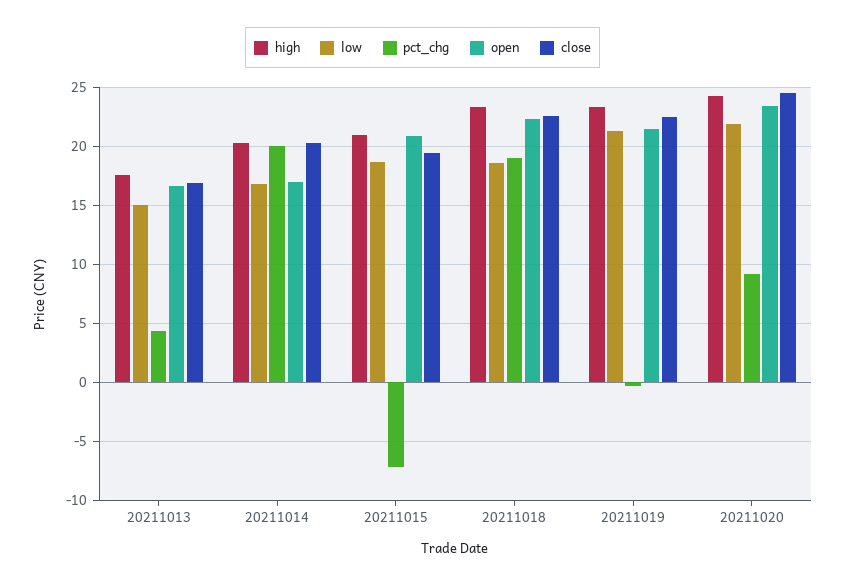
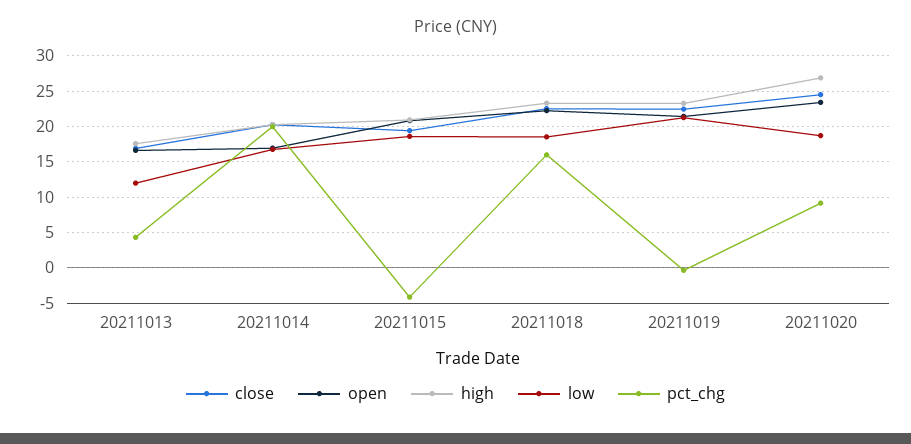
  {
    "high": {
      "20211013": 18,
      "20211014": 20,
      "20211015": 21,
      "20211018": 23,
      "20211019": 23,
-     "20211020": 24
+     "20211020": 27
    },
    "low": {
-     "20211013": 15,
+     "20211013": 12,
      "20211014": 17,
      "20211015": 19,
      "20211018": 19,
      "20211019": 21,
-     "20211020": 22
+     "20211020": 19
    },
    "pct_chg": {
      "20211013": 4,
      "20211014": 20,
-     "20211015": -7,
+     "20211015": -4,
-     "20211018": 19,
+     "20211018": 16,
      "20211019": 0,
      "20211020": 9
    },
    "open": {
      "20211013": 17,
      "20211014": 17,
      "20211015": 21,
      "20211018": 22,
      "20211019": 21,
      "20211020": 23
    },
    "close": {
      "20211013": 17,
      "20211014": 20,
      "20211015": 19,
      "20211018": 23,
      "20211019": 22,
      "20211020": 25
    }
  }

